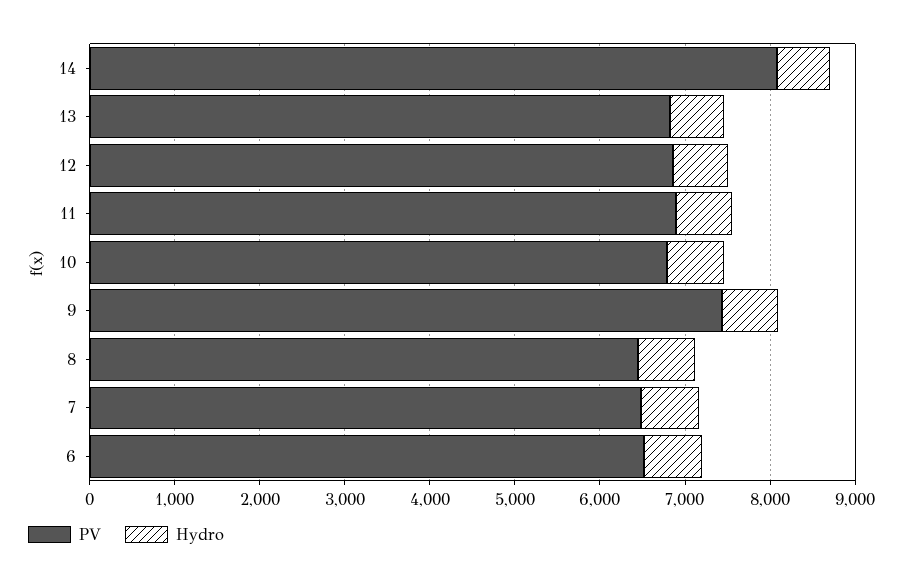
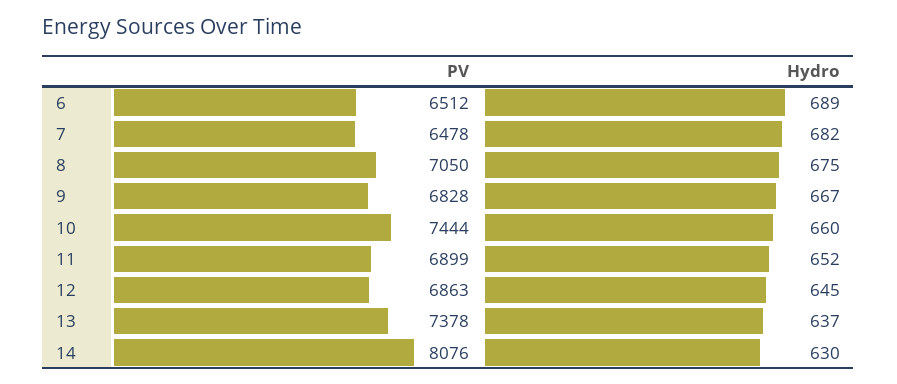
  {
    "PV": {
      "14": 8076,
-     "13": 6800,
+     "13": 7378,
      "12": 6863,
      "11": 6899,
-     "10": 6800,
+     "10": 7444,
-     "9": 7400,
+     "9": 6828,
-     "8": 6400,
+     "8": 7050,
      "7": 6478,
      "6": 6512
    },
    "Hydro": {
      "14": 630,
      "13": 637,
      "12": 645,
      "11": 652,
      "10": 660,
      "9": 667,
      "8": 675,
      "7": 682,
      "6": 689
    }
  }

